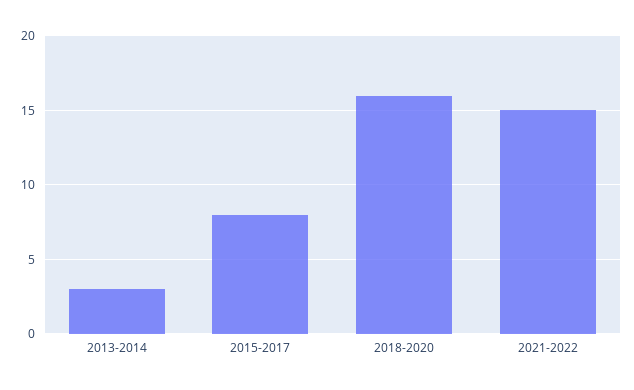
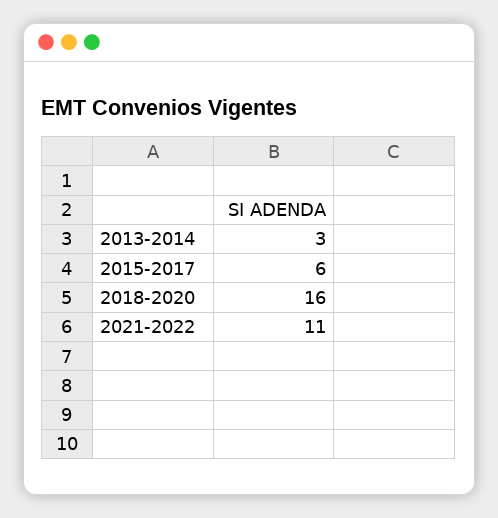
  {
    "2013-2014": 3,
-   "2015-2017": 8,
+   "2015-2017": 6,
    "2018-2020": 16,
-   "2021-2022": 15
+   "2021-2022": 11
  }

